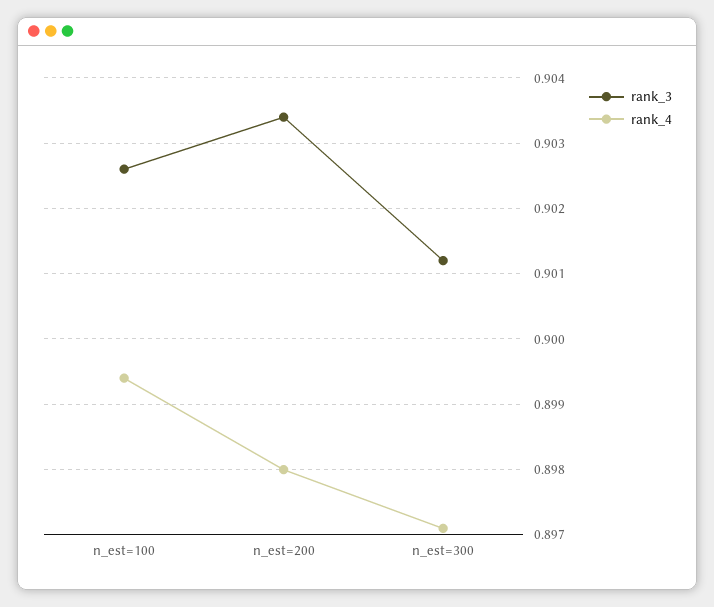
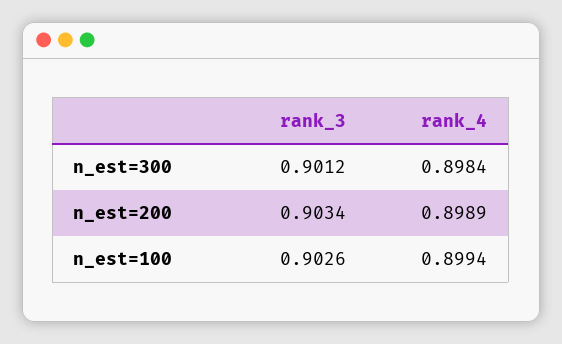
  {
    "rank_3": {
      "n_est=100": 0.9026,
      "n_est=200": 0.9034,
      "n_est=300": 0.9012
    },
    "rank_4": {
      "n_est=100": 0.8994,
-     "n_est=200": 0.898,
+     "n_est=200": 0.8989,
-     "n_est=300": 0.8971
+     "n_est=300": 0.8984
    }
  }

